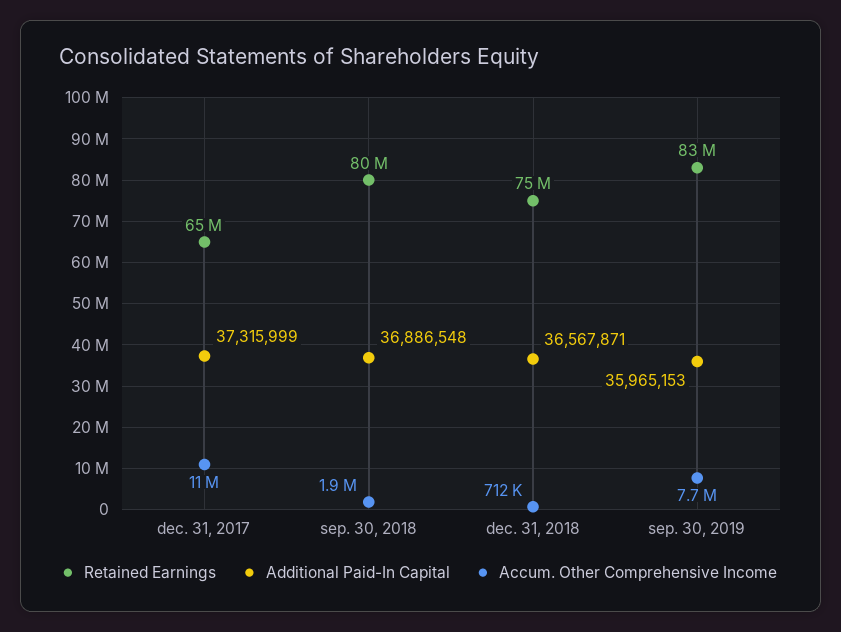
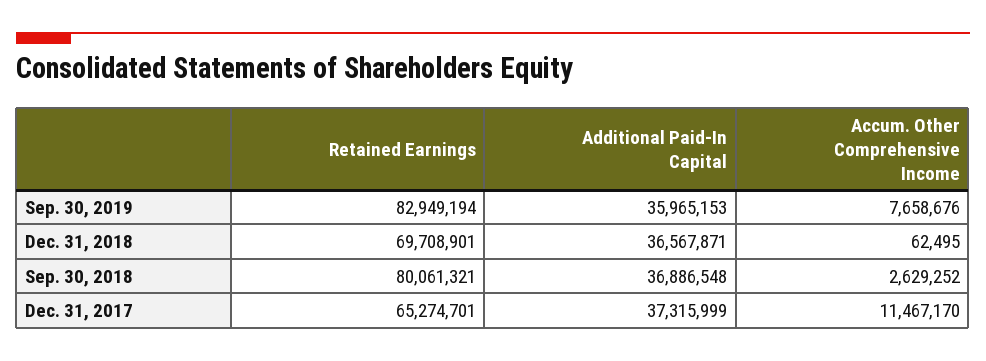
  {
    "Retained Earnings": {
      "dec. 31, 2017": 65274701,
      "sep. 30, 2018": 80061321,
-     "dec. 31, 2018": 75000000,
+     "dec. 31, 2018": 69708901,
      "sep. 30, 2019": 82949194
    },
    "Additional Paid-In Capital": {
      "dec. 31, 2017": 37315999,
      "sep. 30, 2018": 36886548,
      "dec. 31, 2018": 36567871,
      "sep. 30, 2019": 35965153
    },
    "Accum. Other Comprehensive Income": {
      "dec. 31, 2017": 11467170,
-     "sep. 30, 2018": 1900000,
+     "sep. 30, 2018": 2629252,
-     "dec. 31, 2018": 712000,
+     "dec. 31, 2018": 62495,
      "sep. 30, 2019": 7658676
    }
  }

